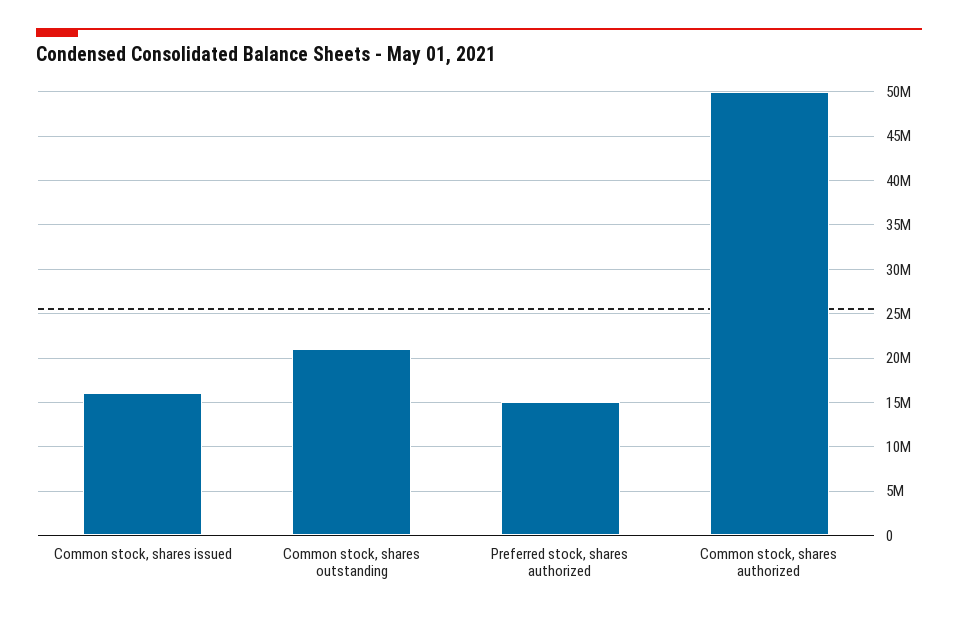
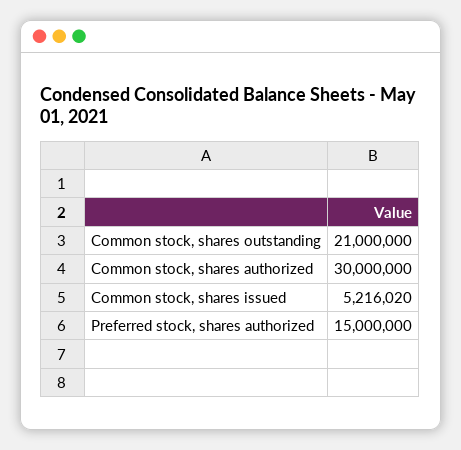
  {
-   "Common stock, shares issued": 16000000,
+   "Common stock, shares issued": 5216020,
    "Common stock, shares outstanding": 21000000,
    "Preferred stock, shares authorized": 15000000,
-   "Common stock, shares authorized": 50000000
+   "Common stock, shares authorized": 30000000
  }

